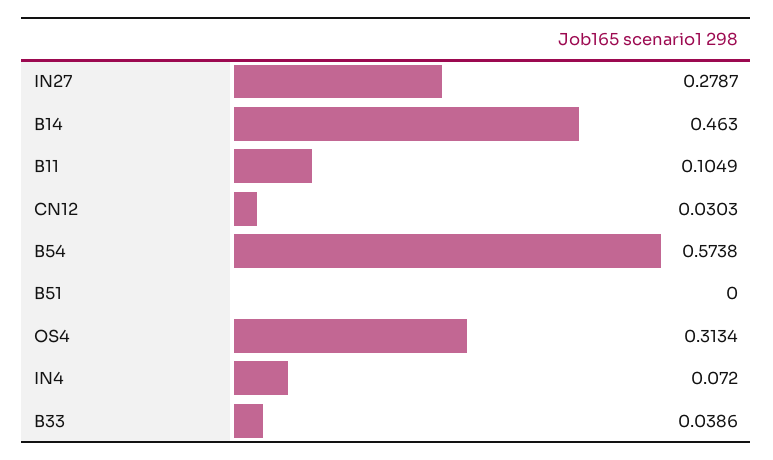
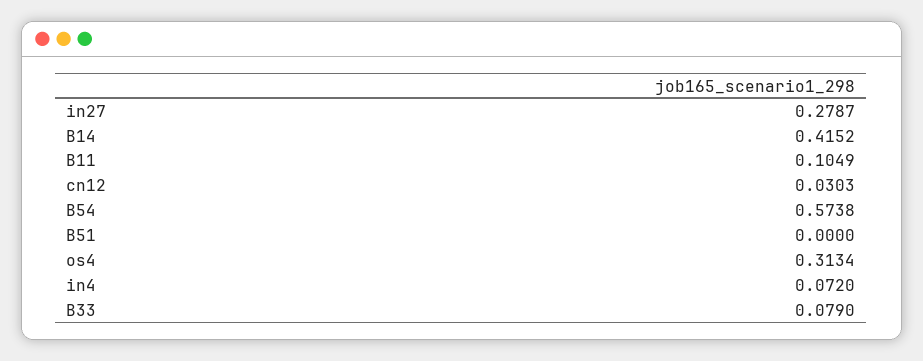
  {
    "IN27": 0.2787,
-   "B14": 0.463,
+   "B14": 0.4152,
    "B11": 0.1049,
    "CN12": 0.0303,
    "B54": 0.5738,
    "B51": 0,
    "OS4": 0.3134,
    "IN4": 0.072,
-   "B33": 0.0386
+   "B33": 0.079
  }

